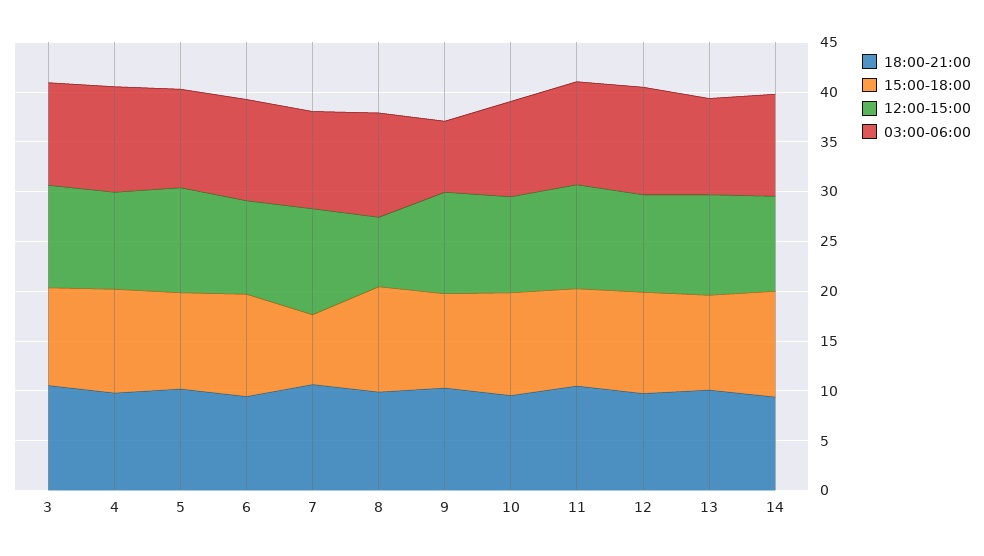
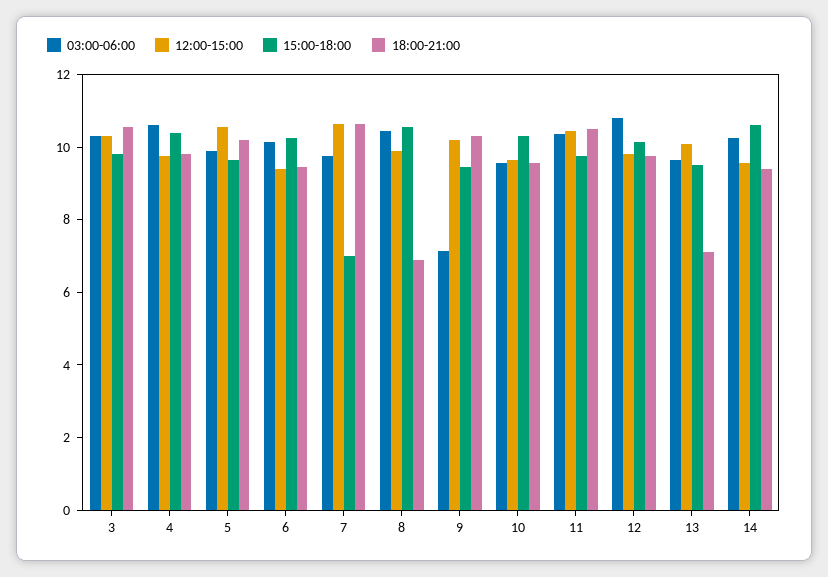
  {
    "18:00-21:00": {
      "3": 10.5,
      "4": 10,
      "5": 10,
      "6": 9.5,
      "7": 10.5,
-     "8": 10,
+     "8": 7,
      "9": 10.5,
      "10": 9.5,
      "11": 10.5,
      "12": 10,
-     "13": 10,
+     "13": 7,
      "14": 9.5
    },
    "15:00-18:00": {
      "3": 10,
      "4": 10.5,
      "5": 9.5,
      "6": 10.5,
      "7": 7,
      "8": 10.5,
      "9": 9.5,
      "10": 10.5,
      "11": 10,
      "12": 10,
      "13": 9.5,
      "14": 10.5
    },
    "12:00-15:00": {
      "3": 10.5,
      "4": 10,
      "5": 10.5,
      "6": 9.5,
      "7": 10.5,
-     "8": 7,
+     "8": 10,
      "9": 10,
      "10": 9.5,
      "11": 10.5,
      "12": 10,
      "13": 10,
      "14": 9.5
    },
    "03:00-06:00": {
      "3": 10.5,
      "4": 10.5,
      "5": 10,
      "6": 10,
      "7": 10,
      "8": 10.5,
      "9": 7,
      "10": 9.5,
      "11": 10.5,
      "12": 11,
      "13": 9.5,
      "14": 10.5
    }
  }

